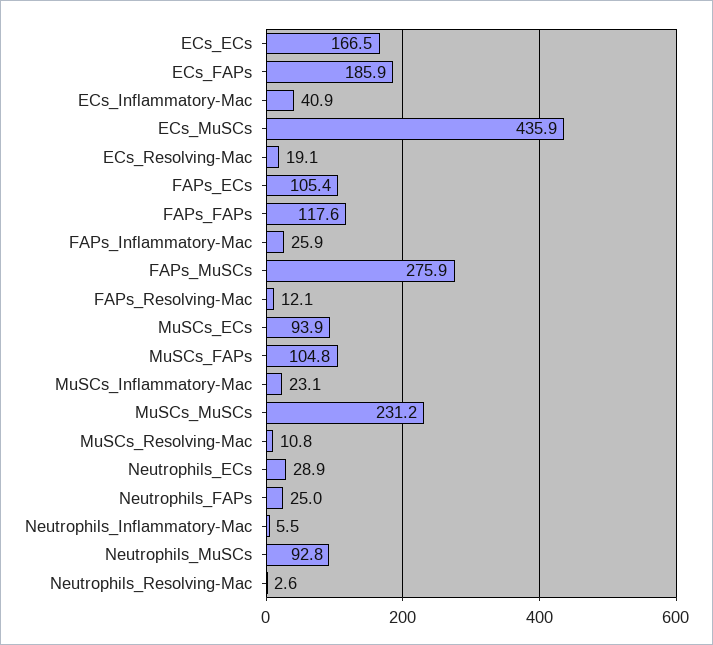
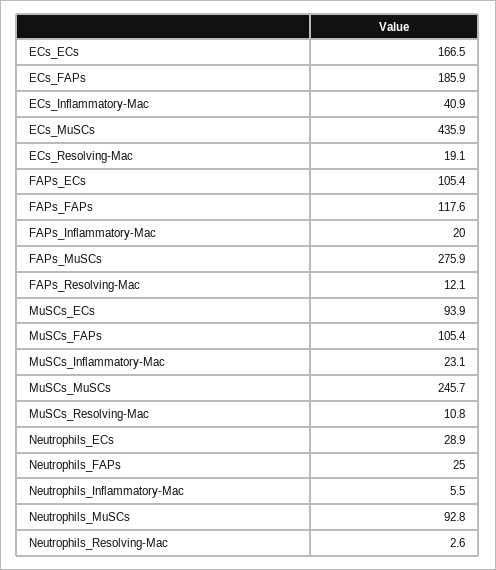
  {
    "ECs_ECs": 166.5,
    "ECs_FAPs": 185.9,
    "ECs_Inflammatory-Mac": 40.9,
    "ECs_MuSCs": 435.9,
    "ECs_Resolving-Mac": 19.1,
    "FAPs_ECs": 105.4,
    "FAPs_FAPs": 117.6,
-   "FAPs_Inflammatory-Mac": 25.9,
+   "FAPs_Inflammatory-Mac": 20,
    "FAPs_MuSCs": 275.9,
    "FAPs_Resolving-Mac": 12.1,
    "MuSCs_ECs": 93.9,
-   "MuSCs_FAPs": 104.8,
+   "MuSCs_FAPs": 105.4,
    "MuSCs_Inflammatory-Mac": 23.1,
-   "MuSCs_MuSCs": 231.2,
+   "MuSCs_MuSCs": 245.7,
    "MuSCs_Resolving-Mac": 10.8,
    "Neutrophils_ECs": 28.9,
    "Neutrophils_FAPs": 25,
    "Neutrophils_Inflammatory-Mac": 5.5,
    "Neutrophils_MuSCs": 92.8,
    "Neutrophils_Resolving-Mac": 2.6
  }

